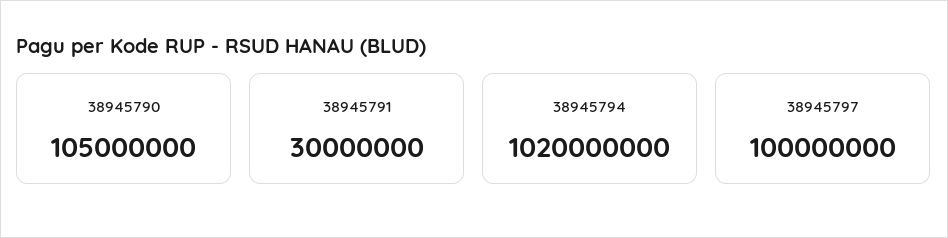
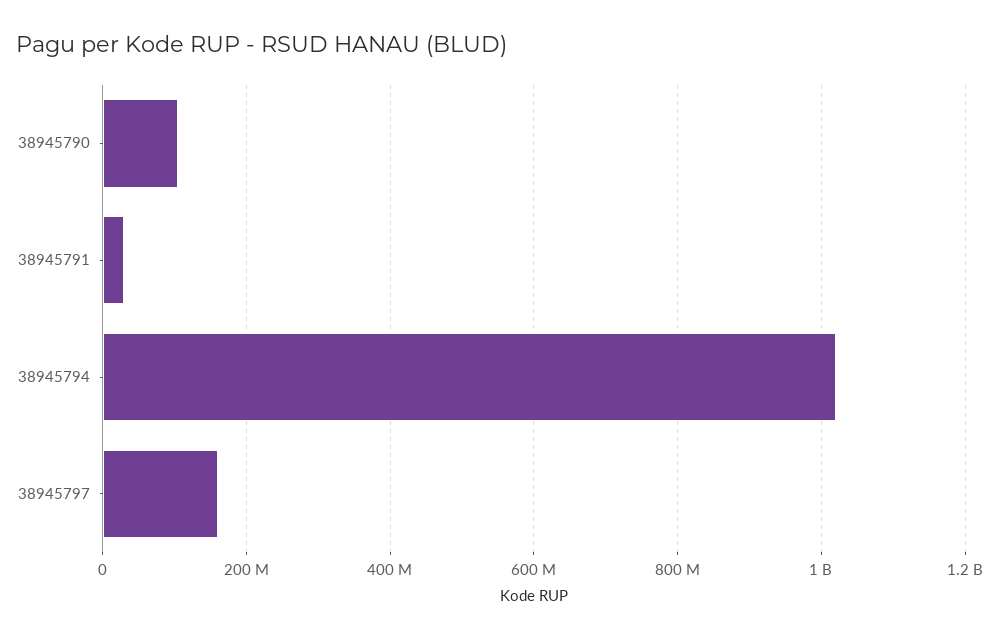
  {
    "38945790": 105000000,
    "38945791": 30000000,
    "38945794": 1020000000,
-   "38945797": 100000000
+   "38945797": 160000000
  }

